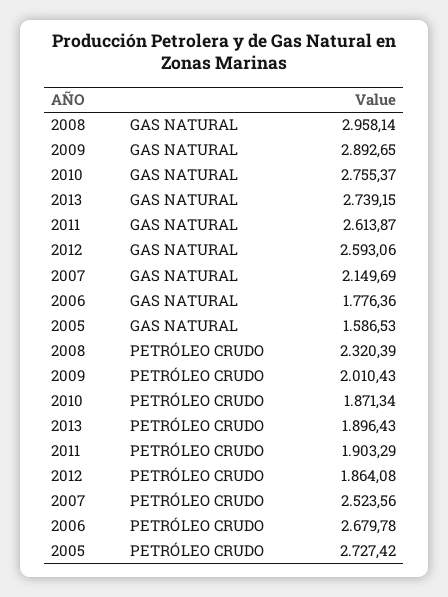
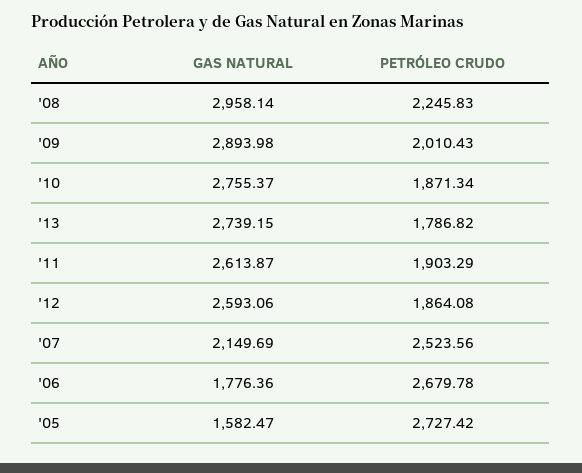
  {
    "2008": {
      "GAS NATURAL": 2958.14,
-     "PETRÓLEO CRUDO": 2320.39
+     "PETRÓLEO CRUDO": 2245.83
    },
    "2009": {
-     "GAS NATURAL": 2892.65,
+     "GAS NATURAL": 2893.98,
      "PETRÓLEO CRUDO": 2010.43
    },
    "2010": {
      "GAS NATURAL": 2755.37,
      "PETRÓLEO CRUDO": 1871.34
    },
    "2013": {
      "GAS NATURAL": 2739.15,
-     "PETRÓLEO CRUDO": 1896.43
+     "PETRÓLEO CRUDO": 1786.82
    },
    "2011": {
      "GAS NATURAL": 2613.87,
      "PETRÓLEO CRUDO": 1903.29
    },
    "2012": {
      "GAS NATURAL": 2593.06,
      "PETRÓLEO CRUDO": 1864.08
    },
    "2007": {
      "GAS NATURAL": 2149.69,
      "PETRÓLEO CRUDO": 2523.56
    },
    "2006": {
      "GAS NATURAL": 1776.36,
      "PETRÓLEO CRUDO": 2679.78
    },
    "2005": {
-     "GAS NATURAL": 1586.53,
+     "GAS NATURAL": 1582.47,
      "PETRÓLEO CRUDO": 2727.42
    }
  }

